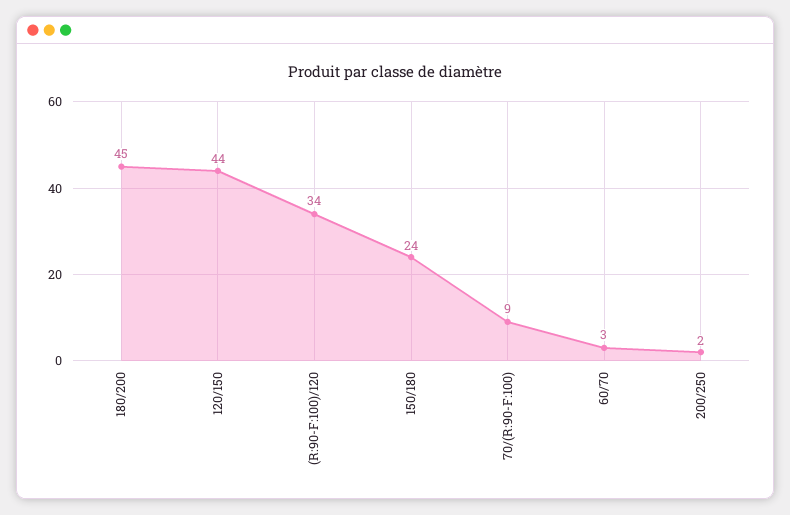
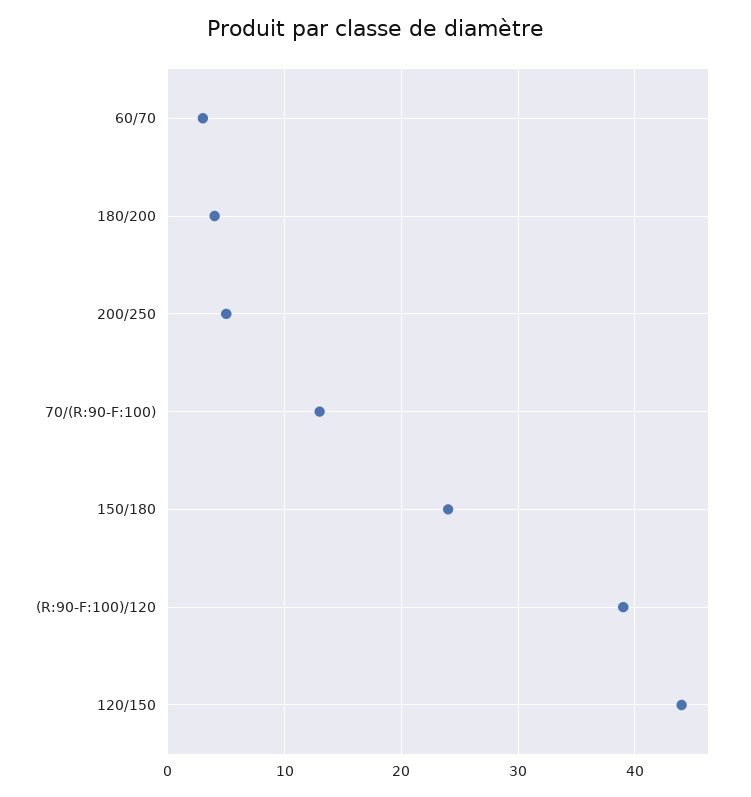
  {
-   "180/200": 45,
+   "180/200": 4,
    "120/150": 44,
-   "(R:90-F:100)/120": 34,
+   "(R:90-F:100)/120": 39,
    "150/180": 24,
-   "70/(R:90-F:100)": 9,
+   "70/(R:90-F:100)": 13,
    "60/70": 3,
-   "200/250": 2
+   "200/250": 5
  }

